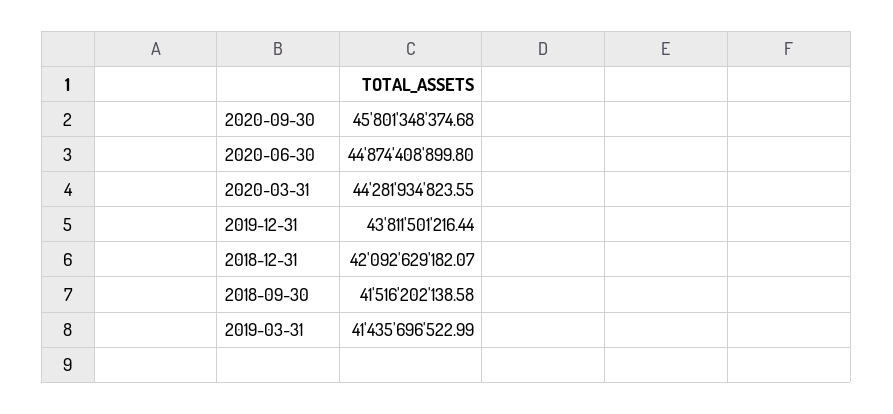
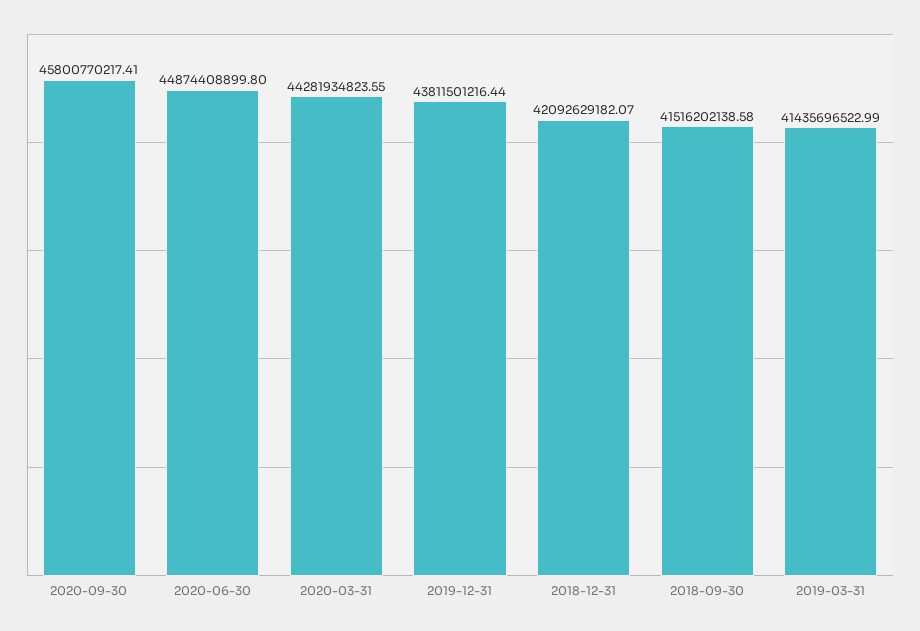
  {
-   "2020-09-30": 45801348374.68,
+   "2020-09-30": 45800770217.41,
    "2020-06-30": 44874408899.8,
    "2020-03-31": 44281934823.55,
    "2019-12-31": 43811501216.44,
    "2018-12-31": 42092629182.07,
    "2018-09-30": 41516202138.58,
    "2019-03-31": 41435696522.99
  }

